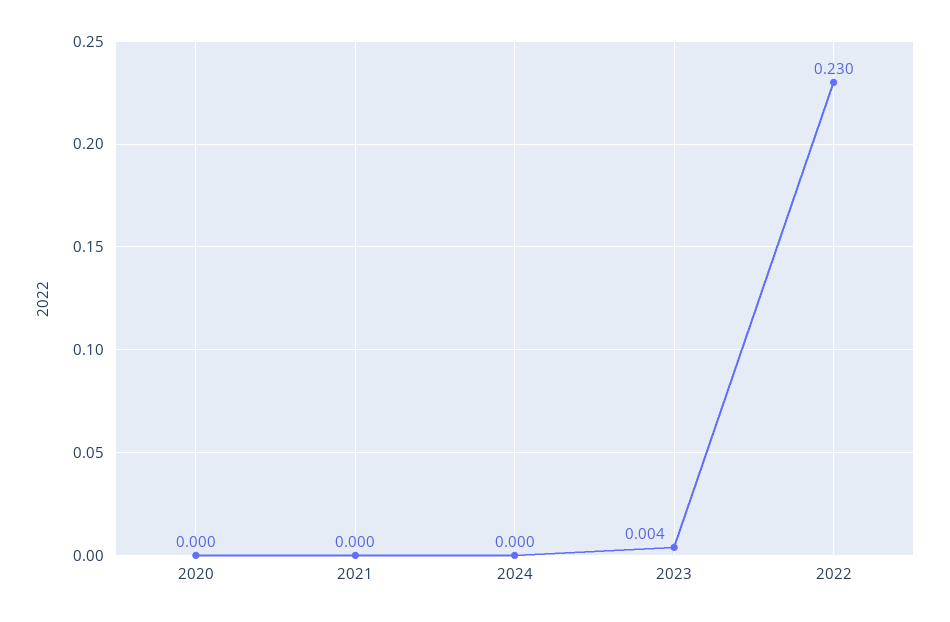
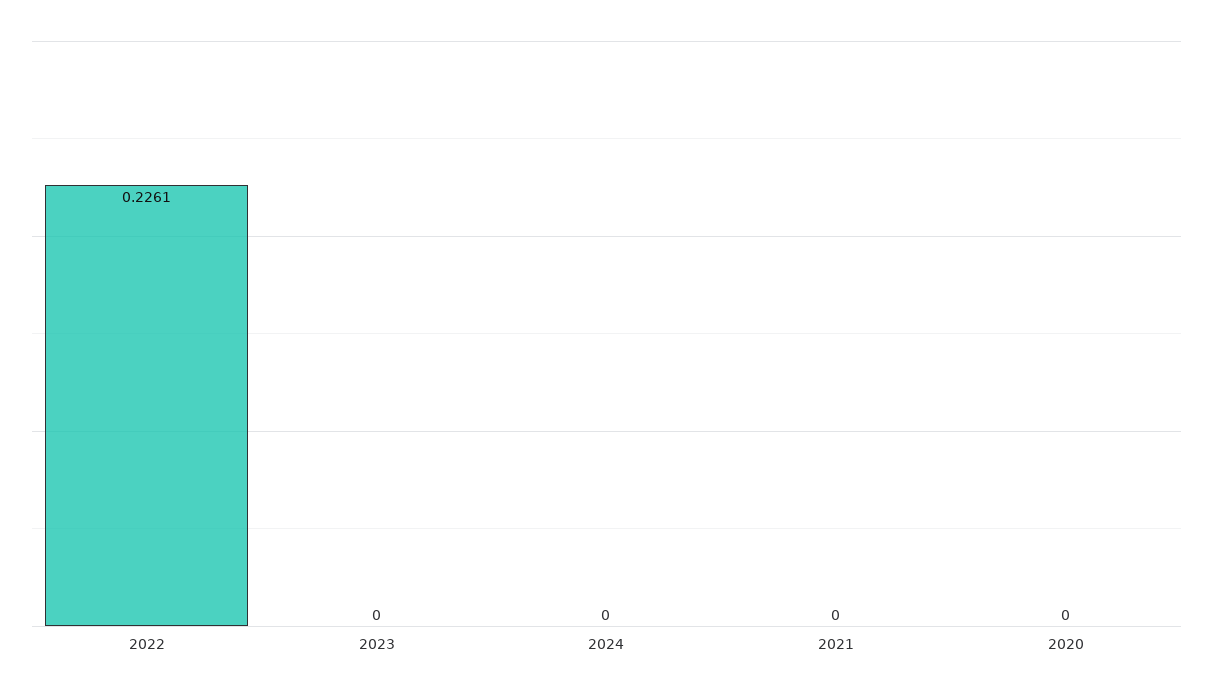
  {
    "2020": 0,
    "2021": 0,
    "2024": 0,
-   "2023": 0.004,
+   "2023": 0,
-   "2022": 0.23
+   "2022": 0.2261
  }

